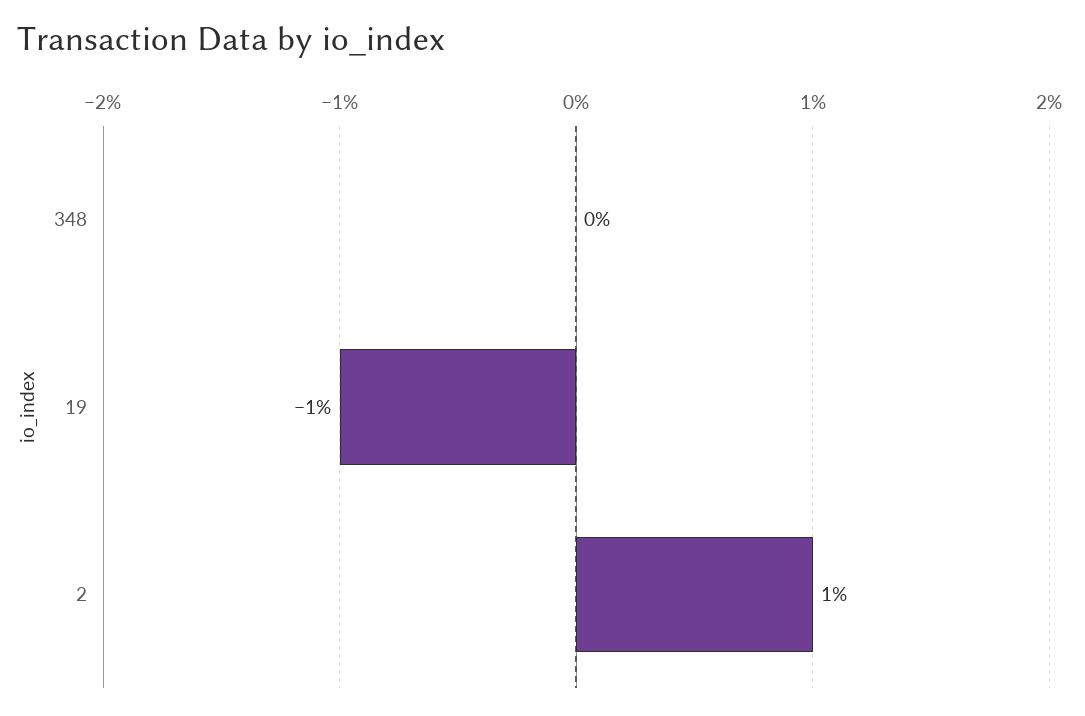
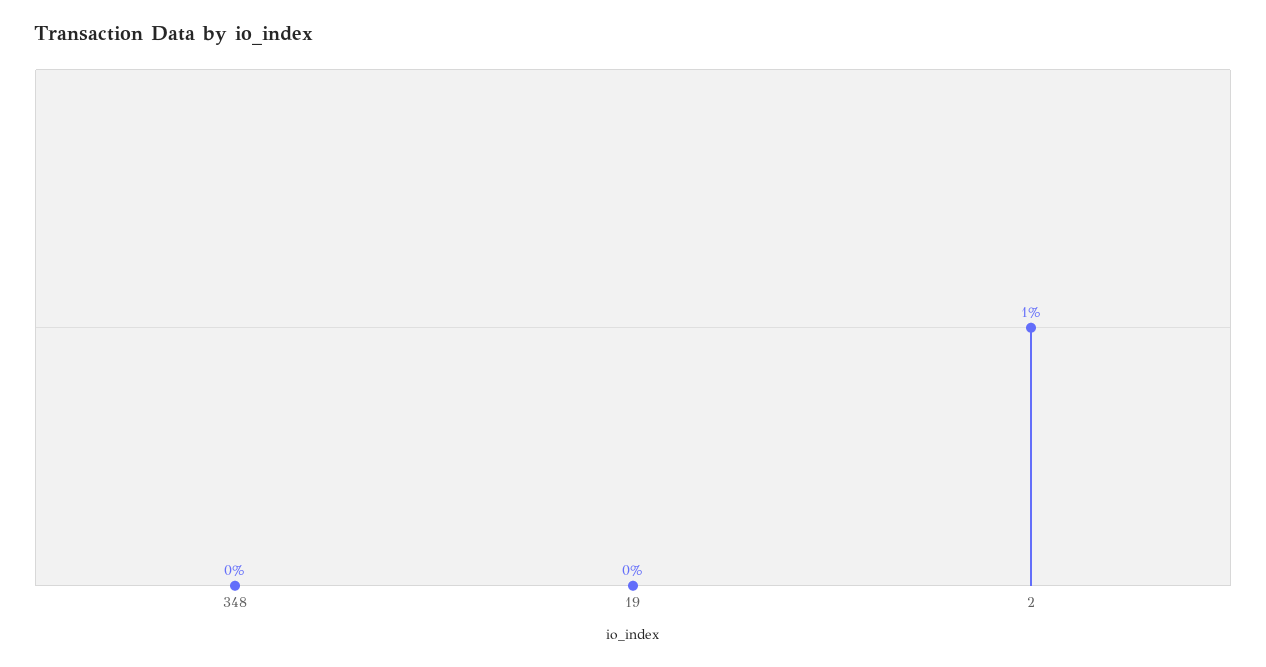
  {
    "348": 0,
-   "19": -1,
+   "19": 0,
    "2": 1
  }

